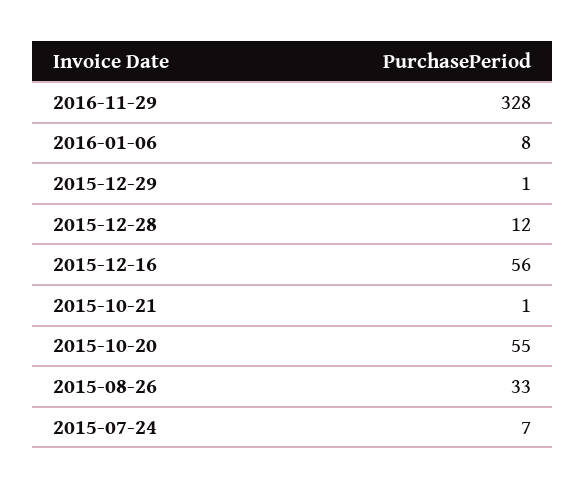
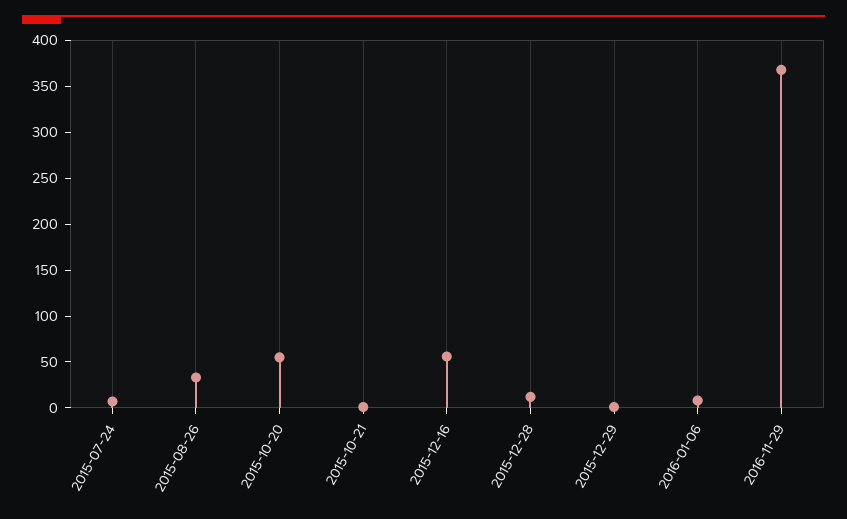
  {
-   "2016-11-29": 328,
+   "2016-11-29": 370,
    "2016-01-06": 8,
    "2015-12-29": 1,
    "2015-12-28": 12,
    "2015-12-16": 56,
    "2015-10-21": 1,
    "2015-10-20": 55,
    "2015-08-26": 33,
    "2015-07-24": 7
  }

